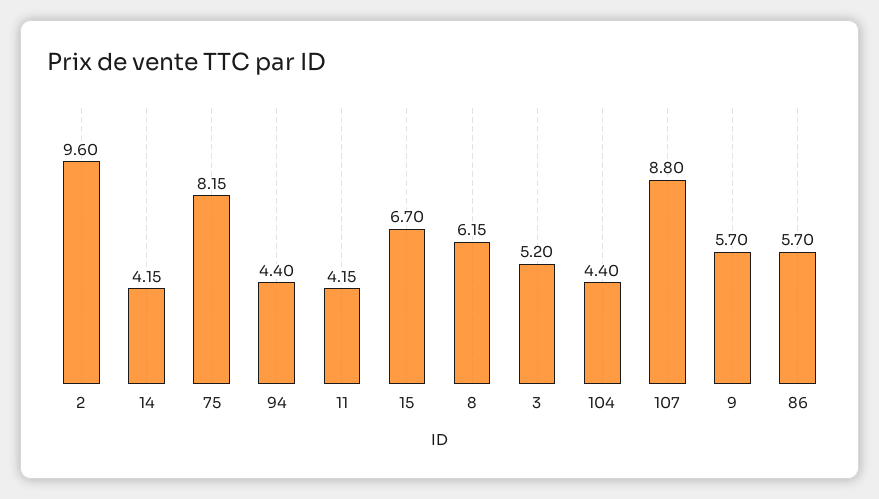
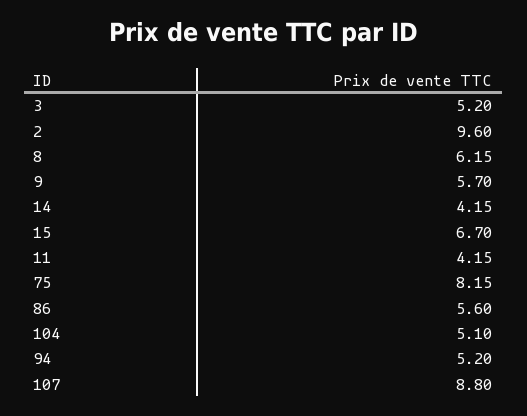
  {
    "2": 9.6,
    "14": 4.15,
    "75": 8.15,
-   "94": 4.4,
+   "94": 5.2,
    "11": 4.15,
    "15": 6.7,
    "8": 6.15,
    "3": 5.2,
-   "104": 4.4,
+   "104": 5.1,
    "107": 8.8,
    "9": 5.7,
-   "86": 5.7
+   "86": 5.6
  }

